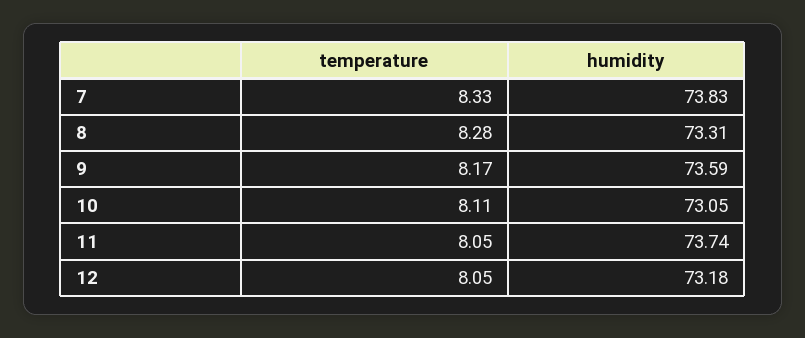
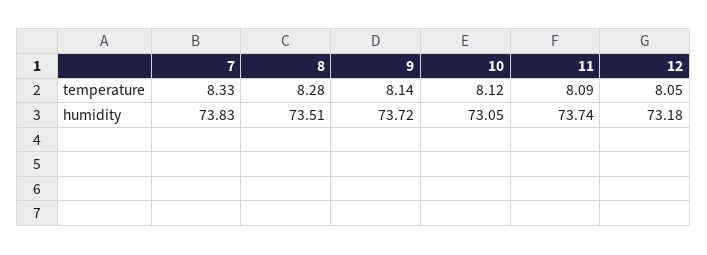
  {
    "temperature": {
      "7": 8.33,
      "8": 8.28,
-     "9": 8.17,
+     "9": 8.14,
-     "10": 8.11,
+     "10": 8.12,
-     "11": 8.05,
+     "11": 8.09,
      "12": 8.05
    },
    "humidity": {
      "7": 73.83,
-     "8": 73.31,
+     "8": 73.51,
-     "9": 73.59,
+     "9": 73.72,
      "10": 73.05,
      "11": 73.74,
      "12": 73.18
    }
  }

